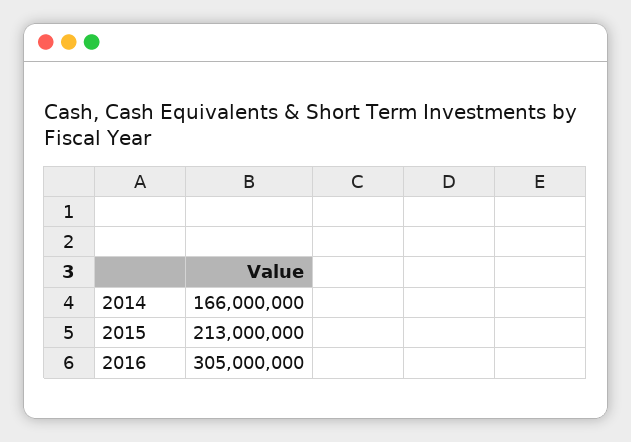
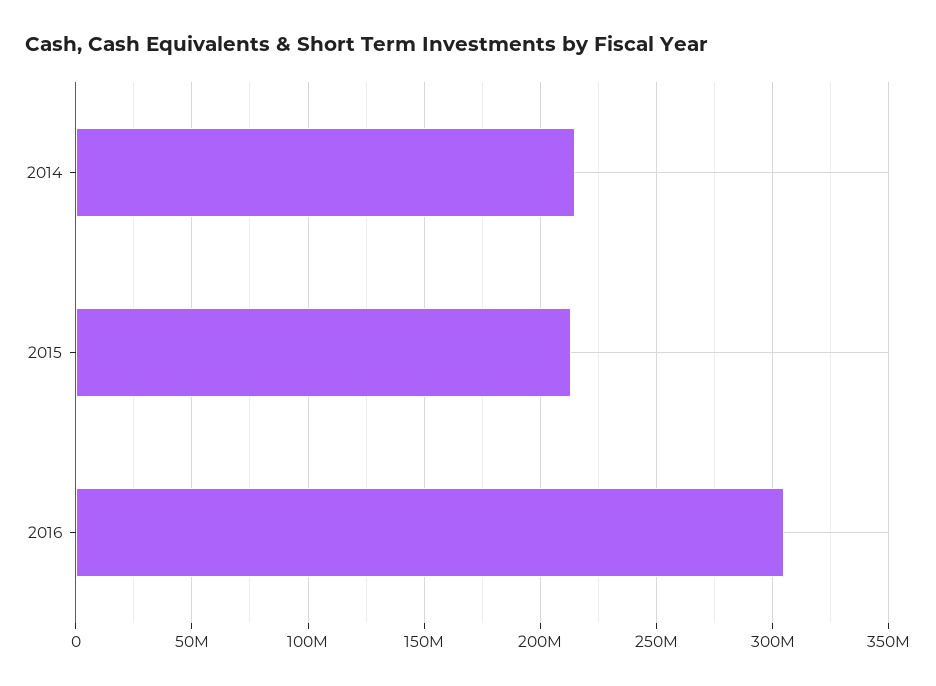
  {
-   "2014": 166000000,
+   "2014": 215000000,
    "2015": 213000000,
    "2016": 305000000
  }

